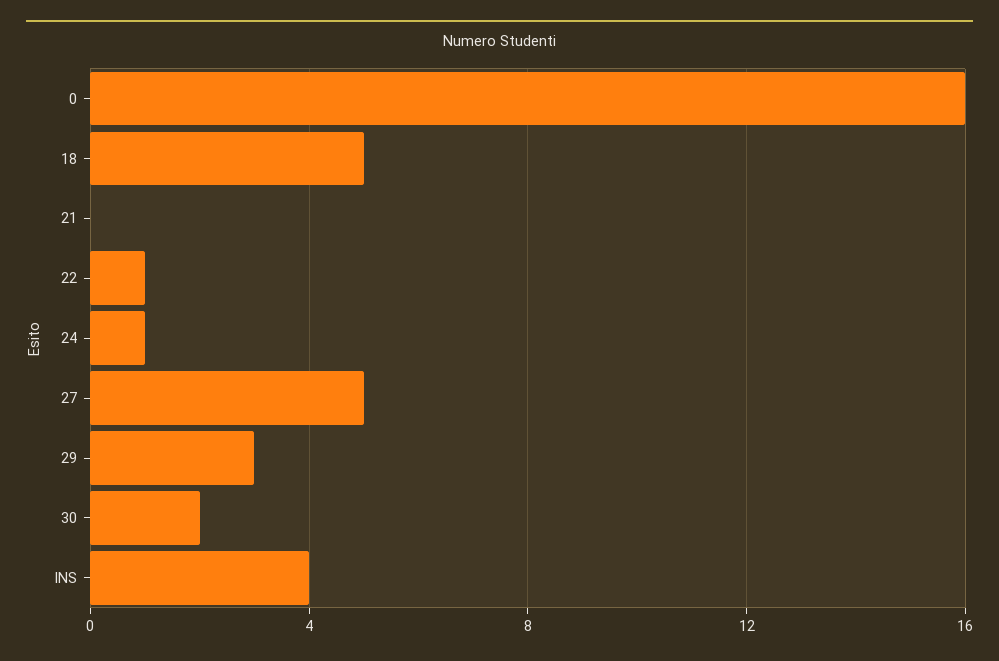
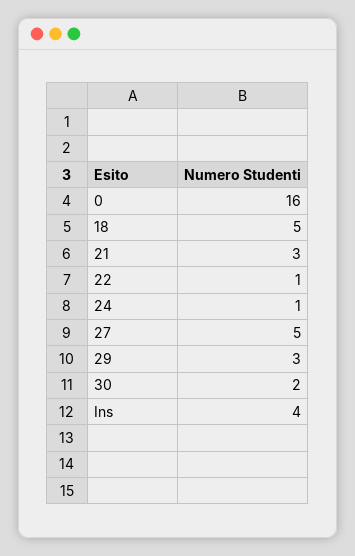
  {
    "0": 16,
    "18": 5,
-   "21": 0,
+   "21": 3,
    "22": 1,
    "24": 1,
    "27": 5,
    "29": 3,
    "30": 2,
    "INS": 4
  }

